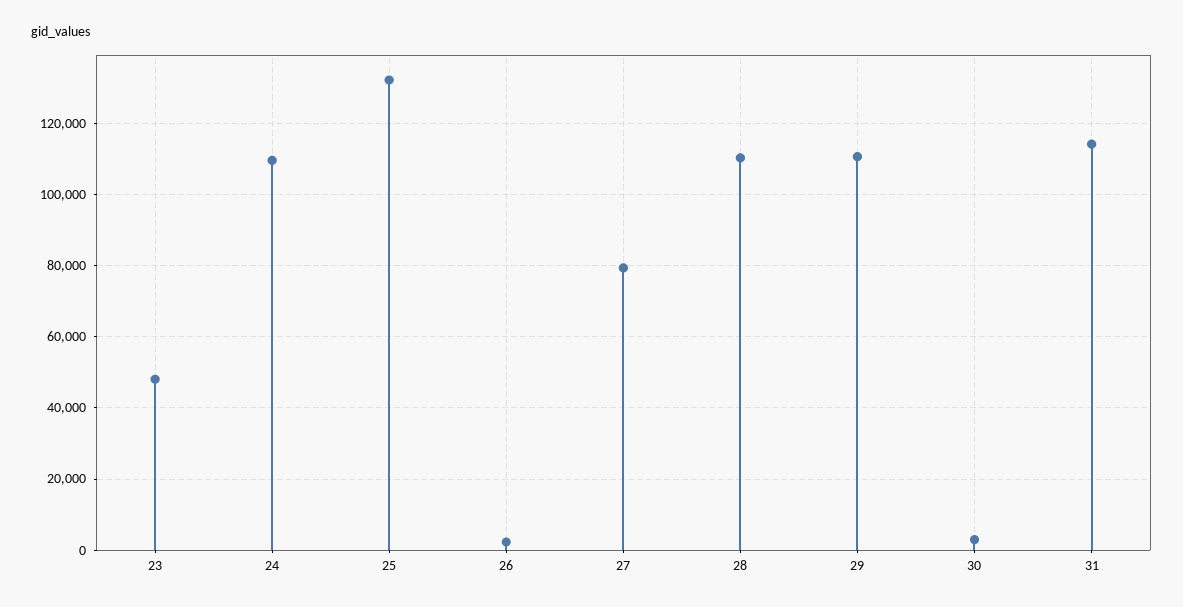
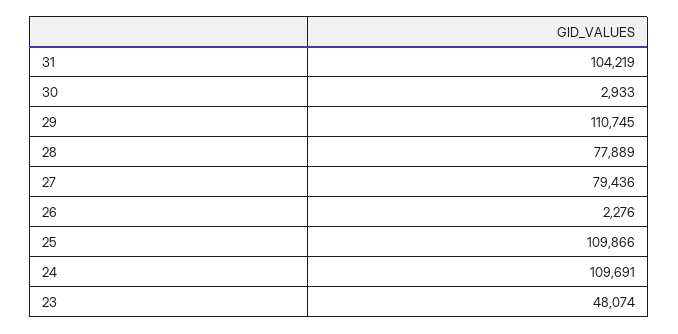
  {
    "23": 48074,
    "24": 109691,
-   "25": 132000,
+   "25": 109866,
    "26": 2276,
    "27": 79436,
-   "28": 110000,
+   "28": 77889,
    "29": 110745,
    "30": 2933,
-   "31": 114000
+   "31": 104219
  }

